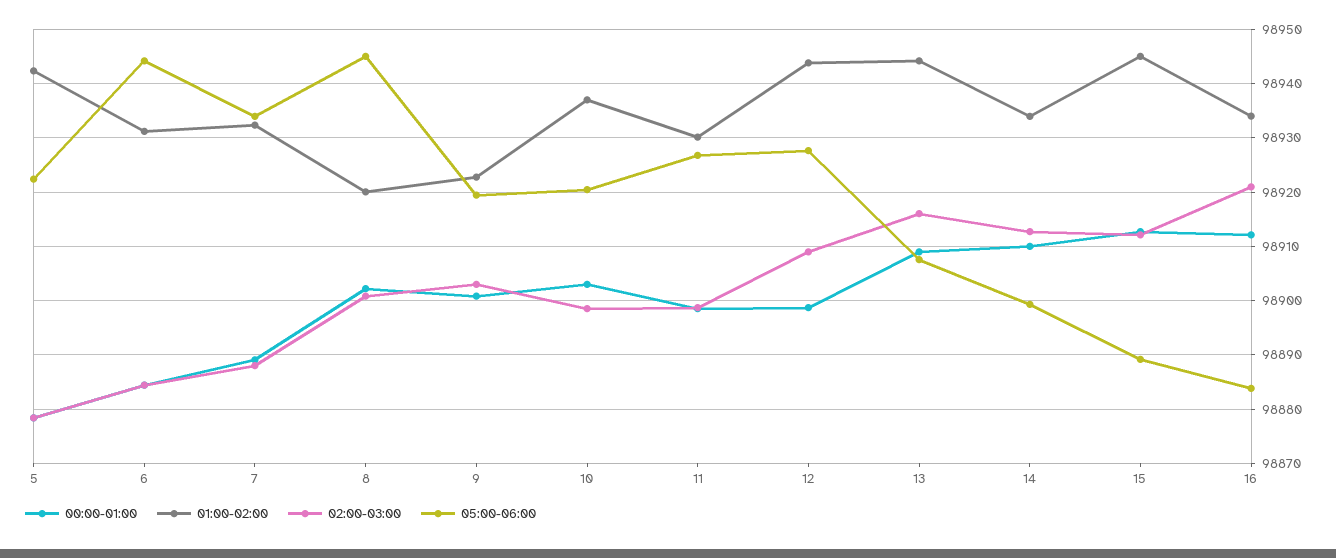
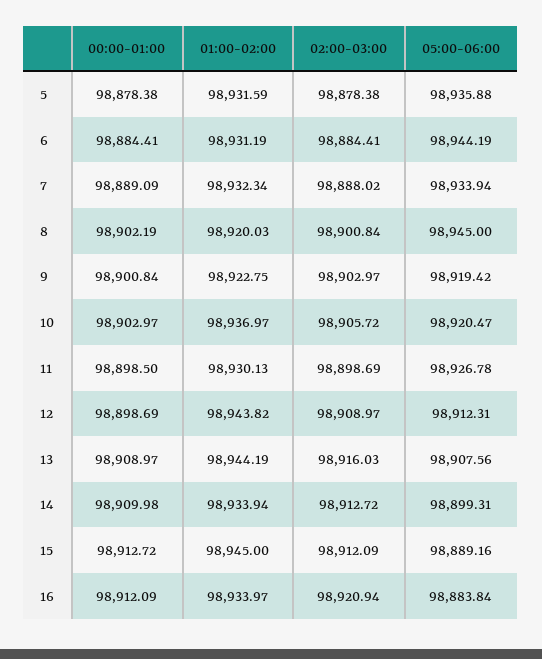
  {
    "00:00-01:00": {
      "5": 98878.38,
      "6": 98884.41,
      "7": 98889.09,
      "8": 98902.19,
      "9": 98900.84,
      "10": 98902.97,
      "11": 98898.5,
      "12": 98898.69,
      "13": 98908.97,
      "14": 98909.98,
      "15": 98912.72,
      "16": 98912.09
    },
    "01:00-02:00": {
-     "5": 98942,
+     "5": 98931.59,
      "6": 98931.19,
      "7": 98932.34,
      "8": 98920.03,
      "9": 98922.75,
      "10": 98936.97,
      "11": 98930.13,
      "12": 98943.82,
      "13": 98944.19,
      "14": 98933.94,
      "15": 98945,
      "16": 98933.97
    },
    "02:00-03:00": {
      "5": 98878.38,
      "6": 98884.41,
      "7": 98888.02,
      "8": 98900.84,
      "9": 98902.97,
-     "10": 98898,
+     "10": 98905.72,
      "11": 98898.69,
      "12": 98908.97,
      "13": 98916.03,
      "14": 98912.72,
      "15": 98912.09,
      "16": 98920.94
    },
    "05:00-06:00": {
-     "5": 98922,
+     "5": 98935.88,
      "6": 98944.19,
      "7": 98933.94,
      "8": 98945,
      "9": 98919.42,
      "10": 98920.47,
      "11": 98926.78,
-     "12": 98928,
+     "12": 98912.31,
      "13": 98907.56,
      "14": 98899.31,
      "15": 98889.16,
      "16": 98883.84
    }
  }

